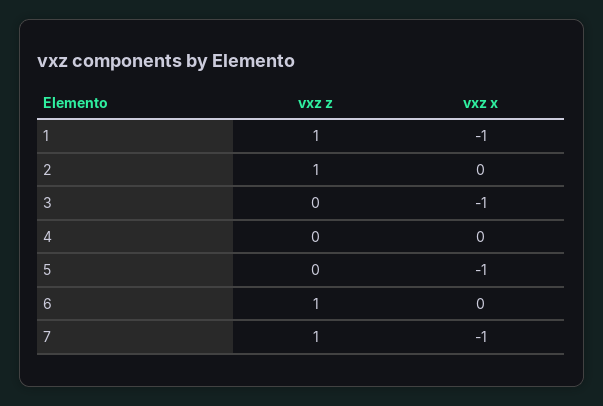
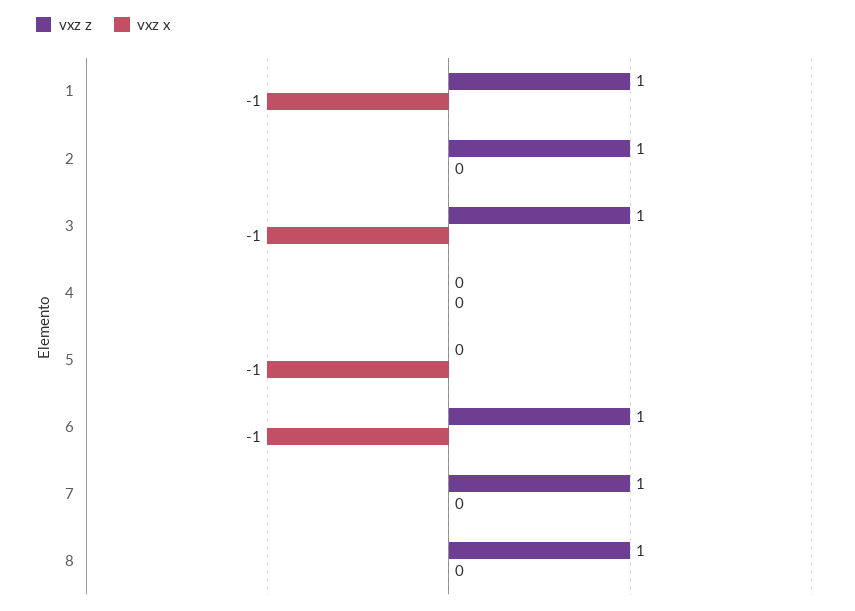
  {
    "vxz z": {
      "1": 1,
      "2": 1,
-     "3": 0,
+     "3": 1,
      "4": 0,
      "5": 0,
      "6": 1,
-     "7": 1
+     "7": 1,
+     "8": 1
    },
    "vxz x": {
      "1": -1,
      "2": 0,
      "3": -1,
      "4": 0,
      "5": -1,
-     "6": 0,
+     "6": -1,
-     "7": -1
+     "7": 0,
+     "8": 0
    }
  }

